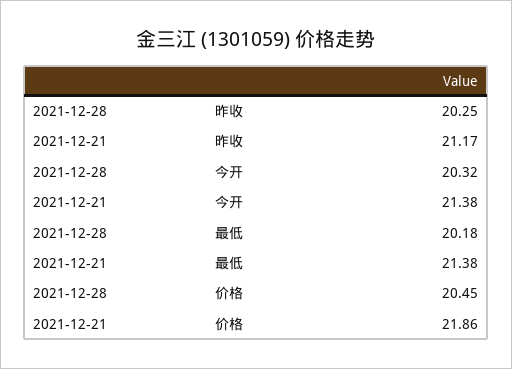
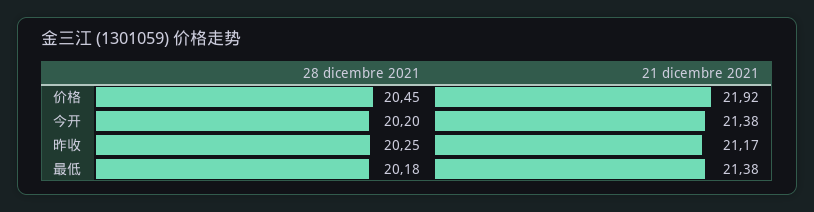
  {
    "2021-12-28": {
      "昨收": 20.25,
-     "今开": 20.32,
+     "今开": 20.2,
      "最低": 20.18,
      "价格": 20.45
    },
    "2021-12-21": {
      "昨收": 21.17,
      "今开": 21.38,
      "最低": 21.38,
-     "价格": 21.86
+     "价格": 21.92
    }
  }

